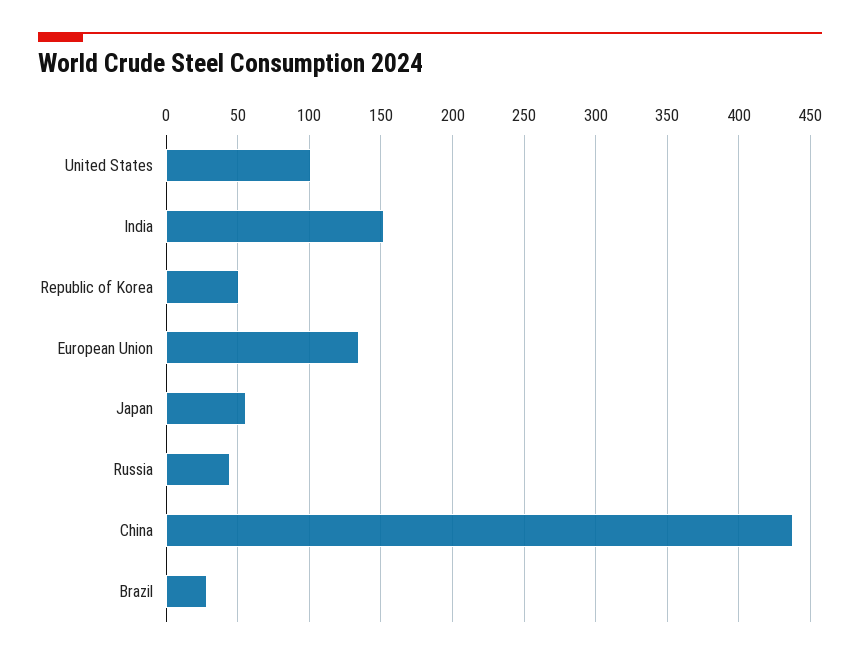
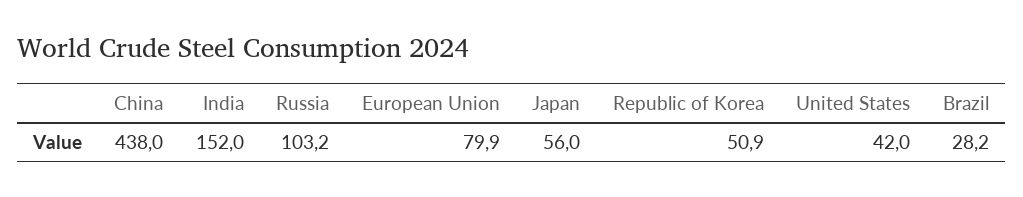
  {
-   "United States": 100,
+   "United States": 42,
    "India": 152,
    "Republic of Korea": 50.9,
-   "European Union": 135,
+   "European Union": 79.9,
    "Japan": 56,
-   "Russia": 45,
+   "Russia": 103.2,
    "China": 438,
    "Brazil": 28.2
  }

